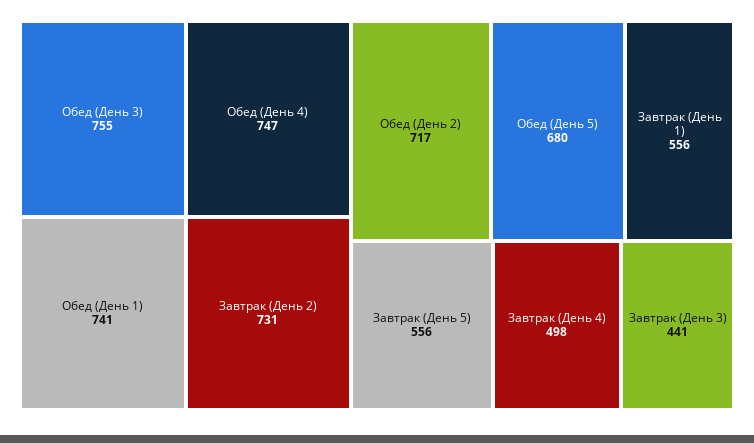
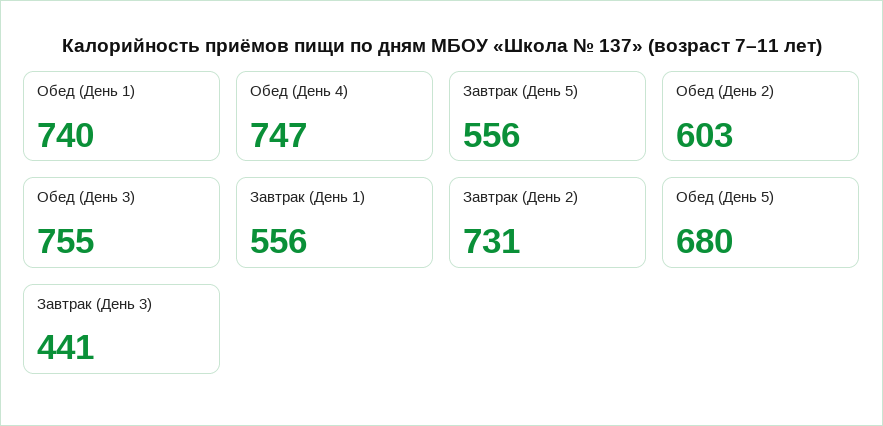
  {
    "Обед (День 3)": 755,
    "Обед (День 4)": 747,
-   "Обед (День 1)": 741,
+   "Обед (День 1)": 740,
    "Завтрак (День 2)": 731,
-   "Обед (День 2)": 717,
+   "Обед (День 2)": 603,
    "Обед (День 5)": 680,
    "Завтрак (День 1)": 556,
    "Завтрак (День 5)": 556,
-   "Завтрак (День 4)": 498,
    "Завтрак (День 3)": 441
  }

